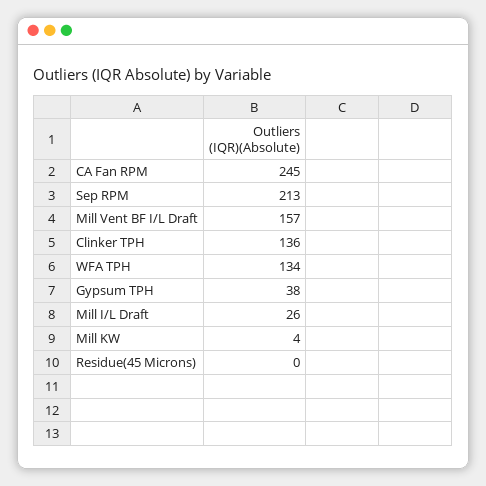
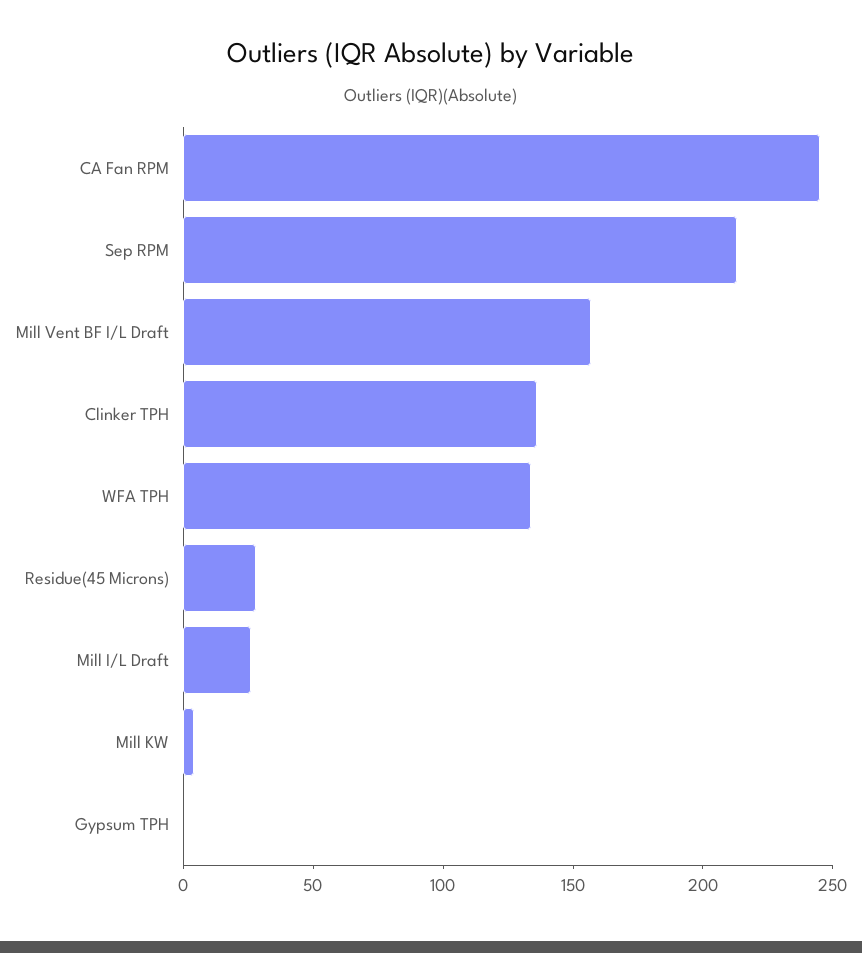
  {
    "CA Fan RPM": 245,
    "Sep RPM": 213,
    "Mill Vent BF I/L Draft": 157,
    "Clinker TPH": 136,
    "WFA TPH": 134,
-   "Gypsum TPH": 38,
+   "Gypsum TPH": 0,
    "Mill I/L Draft": 26,
    "Mill KW": 4,
-   "Residue(45 Microns)": 0
+   "Residue(45 Microns)": 30
  }

